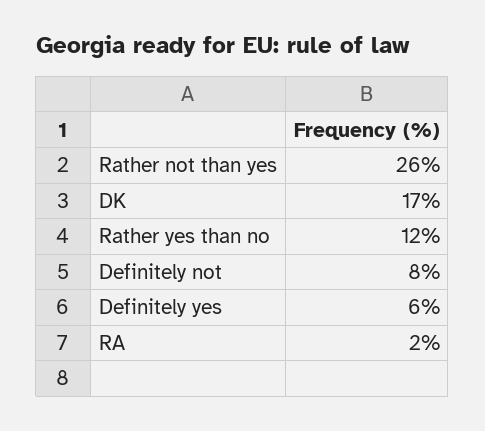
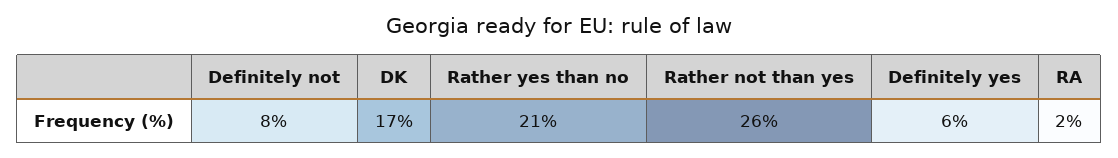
  {
    "Rather not than yes": 26,
    "DK": 17,
-   "Rather yes than no": 12,
+   "Rather yes than no": 21,
    "Definitely not": 8,
    "Definitely yes": 6,
    "RA": 2
  }

